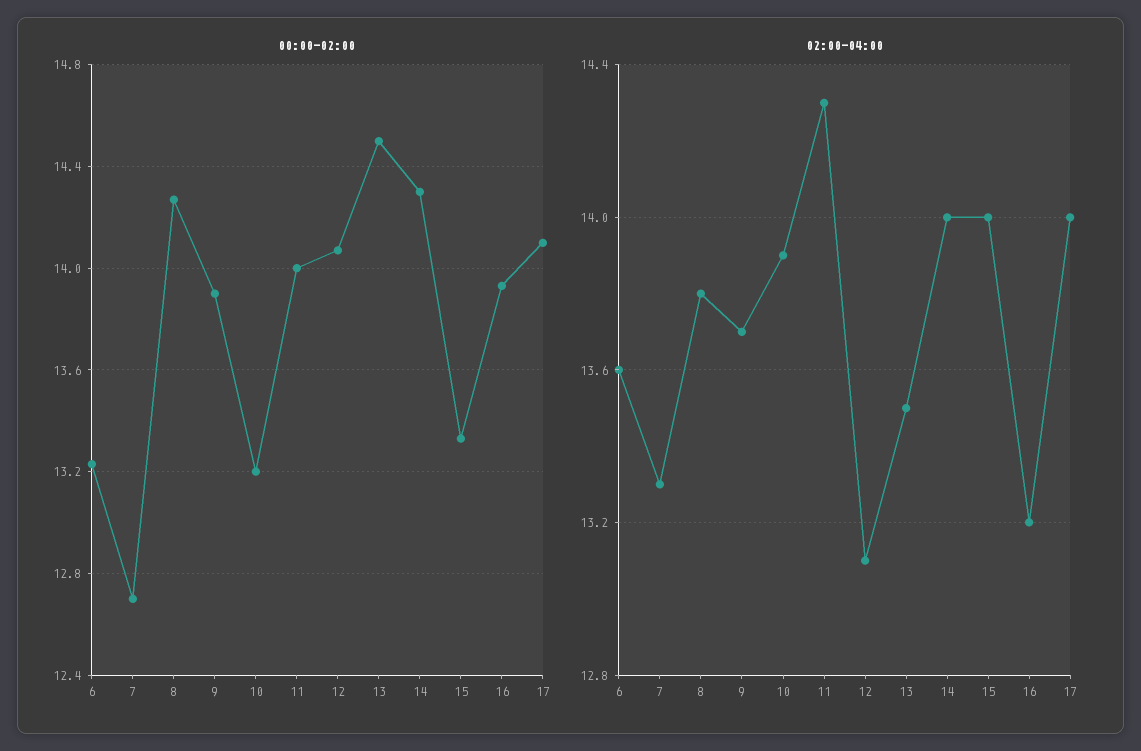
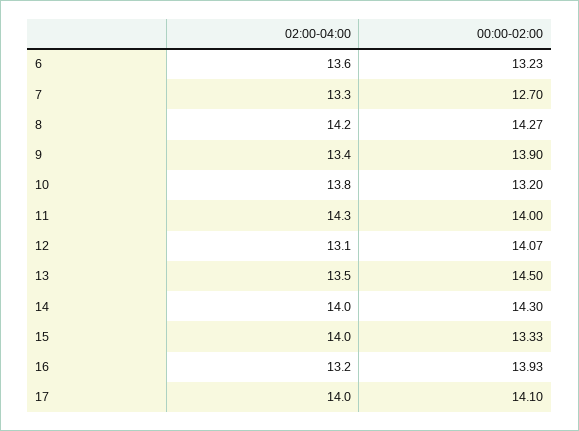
  {
    "00:00-02:00": {
      "6": 13.23,
      "7": 12.7,
      "8": 14.27,
      "9": 13.9,
      "10": 13.2,
      "11": 14,
      "12": 14.07,
      "13": 14.5,
      "14": 14.3,
      "15": 13.33,
      "16": 13.93,
      "17": 14.1
    },
    "02:00-04:00": {
      "6": 13.6,
      "7": 13.3,
-     "8": 13.8,
+     "8": 14.2,
-     "9": 13.7,
+     "9": 13.4,
-     "10": 13.9,
+     "10": 13.8,
      "11": 14.3,
      "12": 13.1,
      "13": 13.5,
      "14": 14,
      "15": 14,
      "16": 13.2,
      "17": 14
    }
  }

